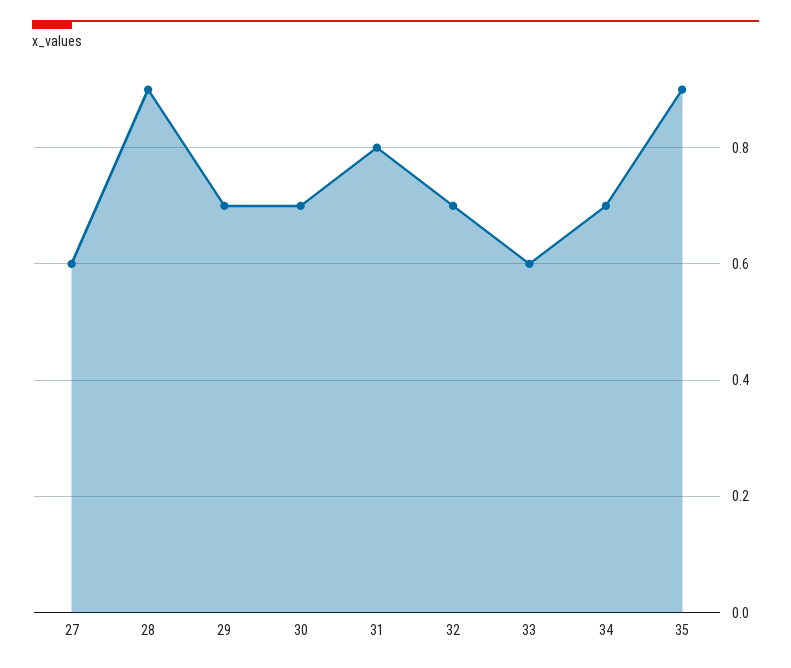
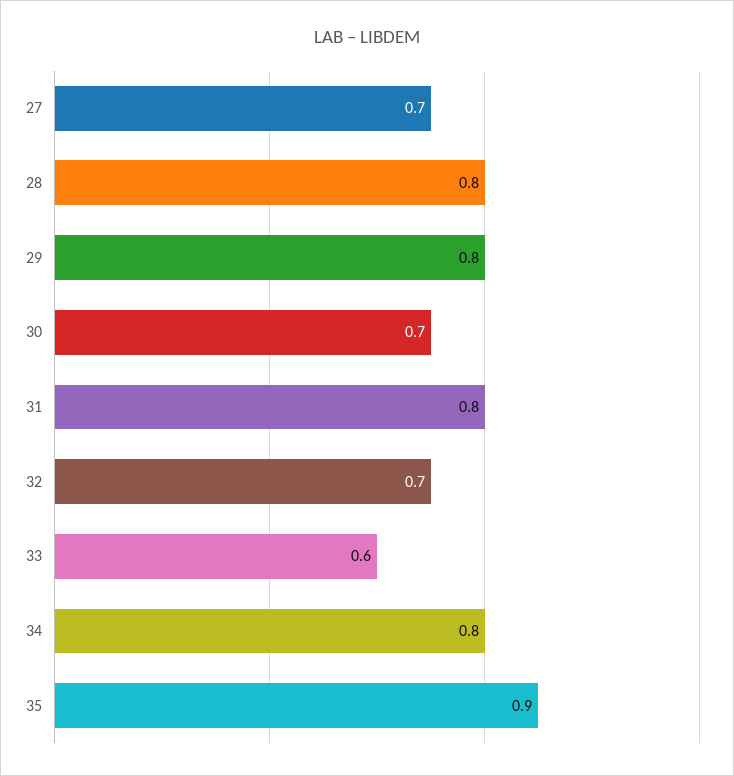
  {
-   "27": 0.6,
+   "27": 0.7,
-   "28": 0.9,
+   "28": 0.8,
-   "29": 0.7,
+   "29": 0.8,
    "30": 0.7,
    "31": 0.8,
    "32": 0.7,
    "33": 0.6,
-   "34": 0.7,
+   "34": 0.8,
    "35": 0.9
  }

